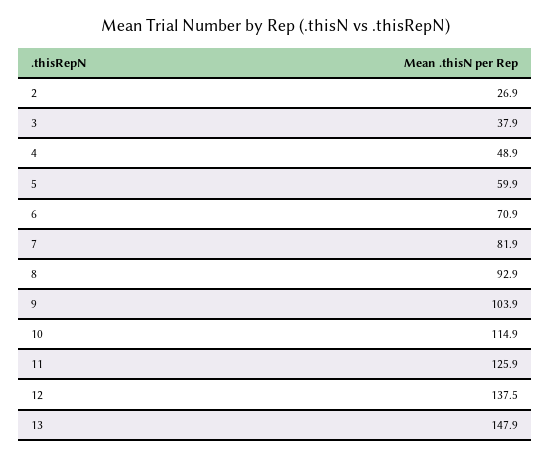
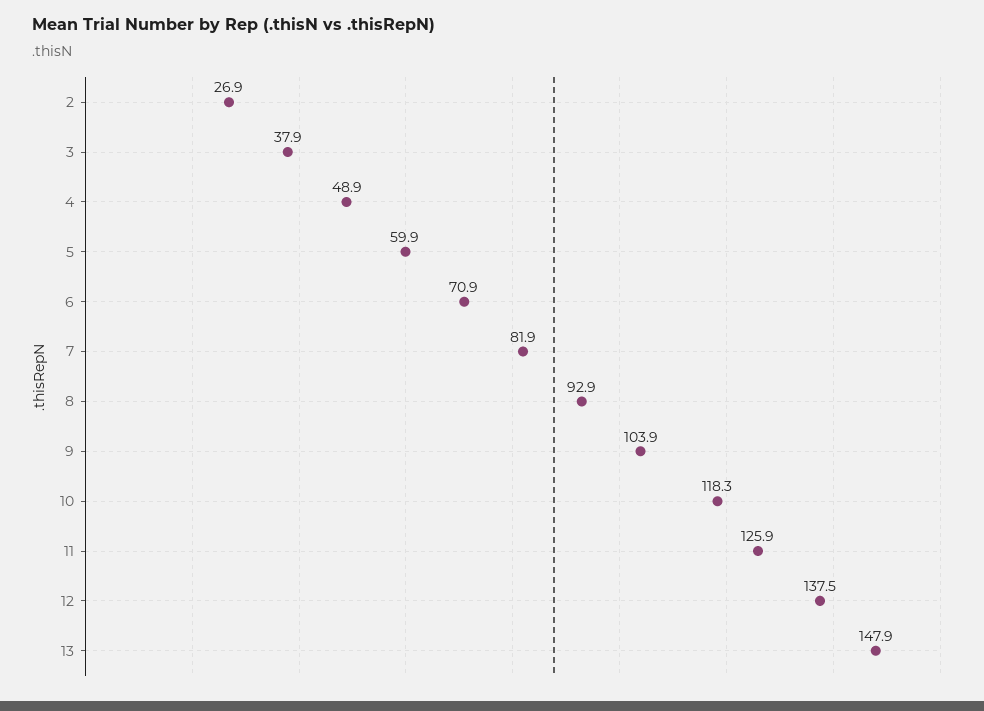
  {
    "2": 26.9,
    "3": 37.9,
    "4": 48.9,
    "5": 59.9,
    "6": 70.9,
    "7": 81.9,
    "8": 92.9,
    "9": 103.9,
-   "10": 114.9,
+   "10": 118.3,
    "11": 125.9,
    "12": 137.5,
    "13": 147.9
  }

